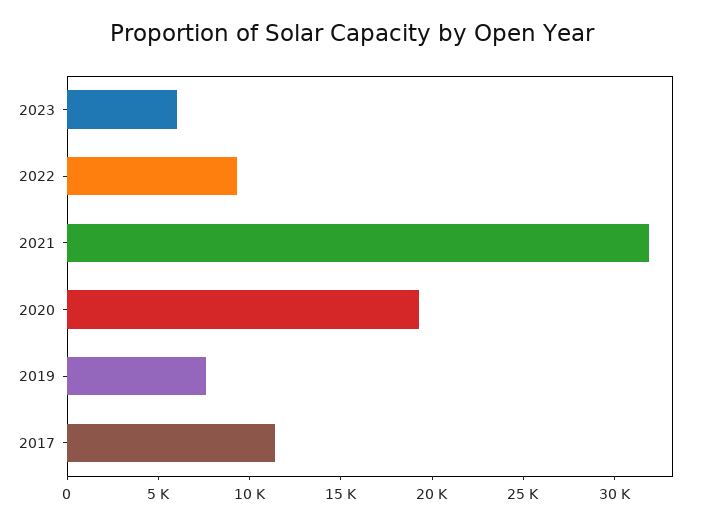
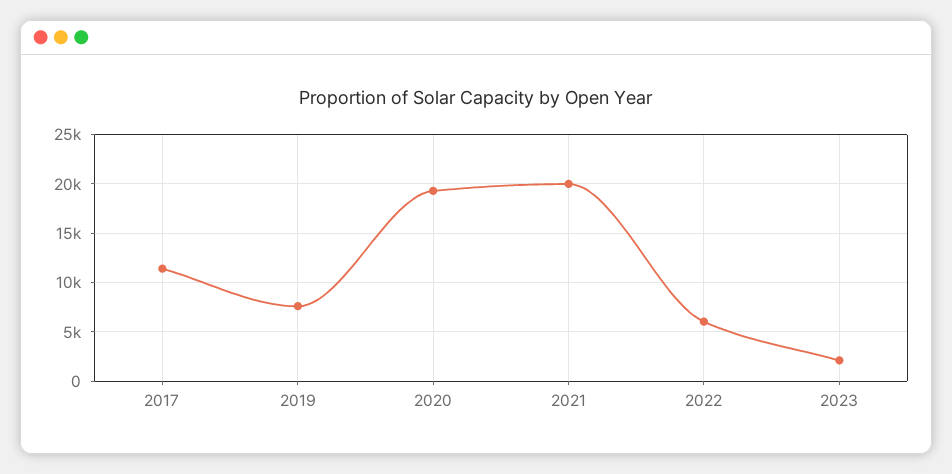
  {
-   "2023": 6000,
+   "2023": 2000,
-   "2022": 9000,
+   "2022": 6000,
-   "2021": 32000,
+   "2021": 20000,
    "2020": 19000,
    "2019": 8000,
    "2017": 11000
  }

